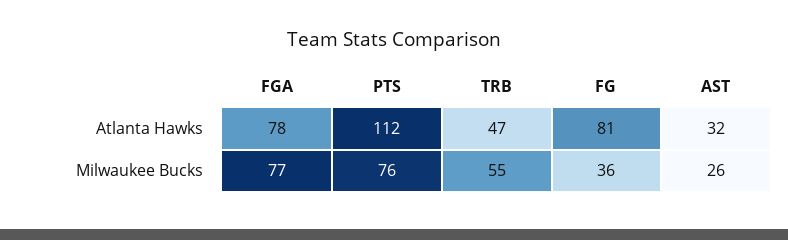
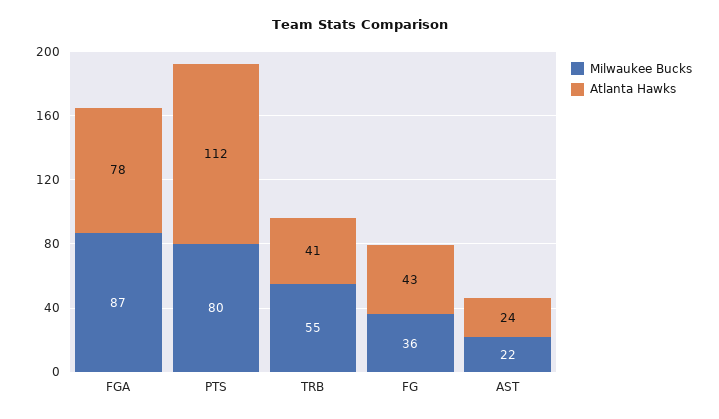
  {
    "Atlanta Hawks": {
      "FGA": 78,
      "PTS": 112,
-     "TRB": 47,
+     "TRB": 41,
-     "FG": 81,
+     "FG": 43,
-     "AST": 32
+     "AST": 24
    },
    "Milwaukee Bucks": {
-     "FGA": 77,
+     "FGA": 87,
-     "PTS": 76,
+     "PTS": 80,
      "TRB": 55,
      "FG": 36,
-     "AST": 26
+     "AST": 22
    }
  }

